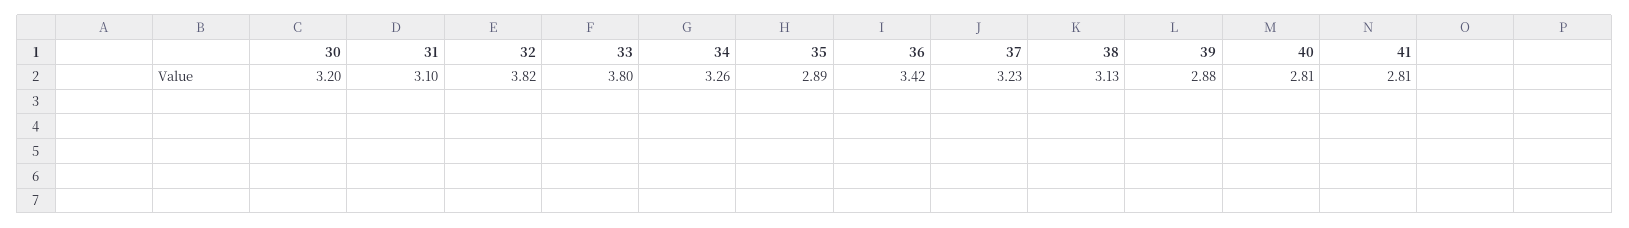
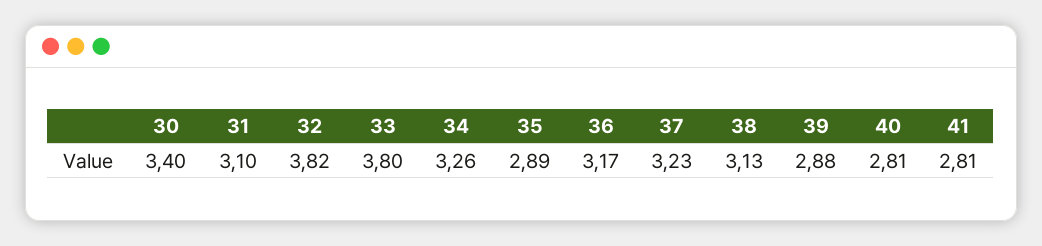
  {
-   "30": 3.2,
+   "30": 3.4,
    "31": 3.1,
    "32": 3.82,
    "33": 3.8,
    "34": 3.26,
    "35": 2.89,
-   "36": 3.42,
+   "36": 3.17,
    "37": 3.23,
    "38": 3.13,
    "39": 2.88,
    "40": 2.81,
    "41": 2.81
  }

